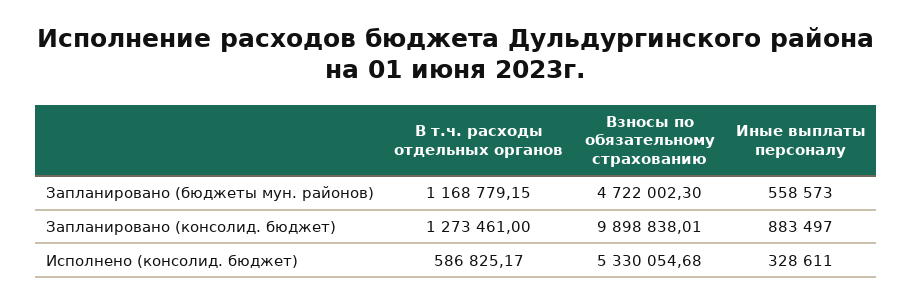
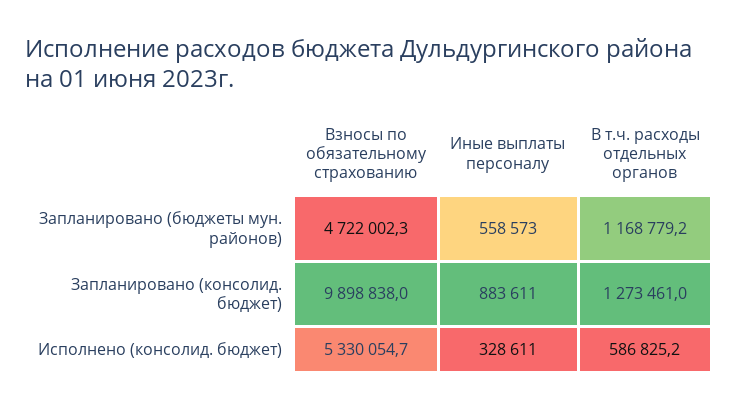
  {
    "В т.ч. расходы отдельных органов": {
      "Запланировано (бюджеты мун. районов)": 1168779.15,
      "Запланировано (консолид. бюджет)": 1273461,
      "Исполнено (консолид. бюджет)": 586825.17
    },
    "Взносы по обязательному страхованию": {
      "Запланировано (бюджеты мун. районов)": 4722002.3,
      "Запланировано (консолид. бюджет)": 9898838.01,
      "Исполнено (консолид. бюджет)": 5330054.68
    },
    "Иные выплаты персоналу": {
      "Запланировано (бюджеты мун. районов)": 558573,
-     "Запланировано (консолид. бюджет)": 883497,
+     "Запланировано (консолид. бюджет)": 883611,
      "Исполнено (консолид. бюджет)": 328611
    }
  }

